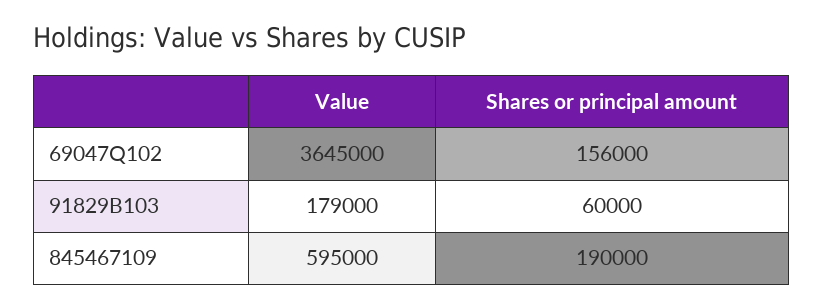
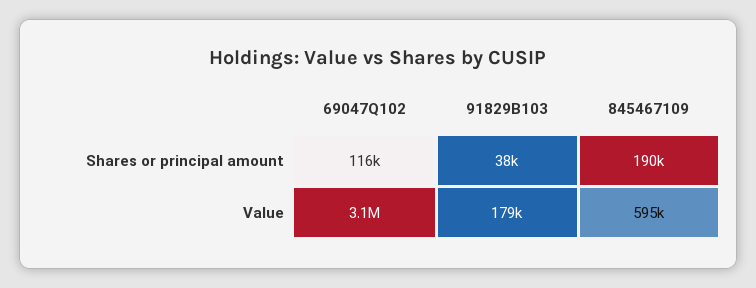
  {
    "Value": {
-     "69047Q102": 3645000,
+     "69047Q102": 3100000,
      "91829B103": 179000,
      "845467109": 595000
    },
    "Shares or principal amount": {
-     "69047Q102": 156000,
+     "69047Q102": 116000,
-     "91829B103": 60000,
+     "91829B103": 38000,
      "845467109": 190000
    }
  }

